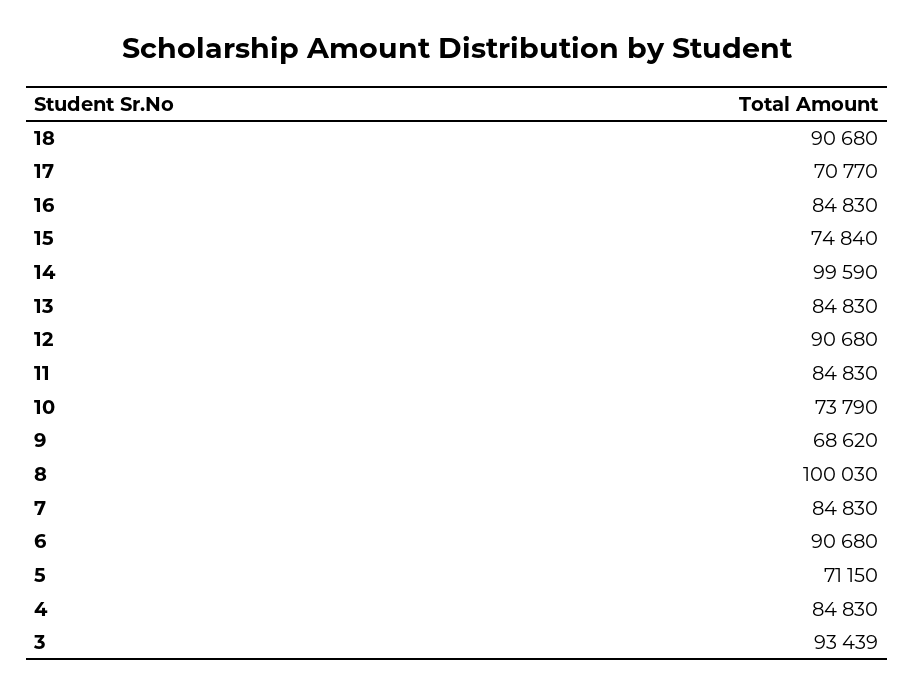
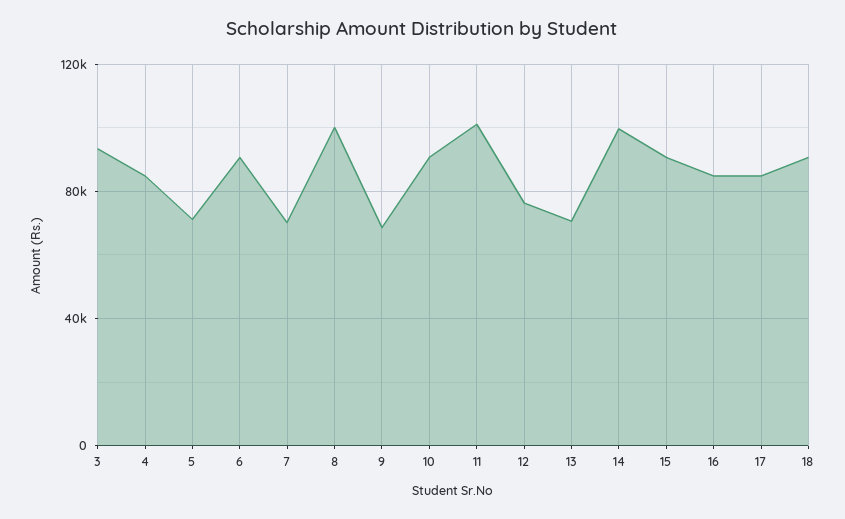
  {
    "18": 90680,
-   "17": 70770,
+   "17": 85000,
    "16": 84830,
-   "15": 74840,
+   "15": 90000,
    "14": 99590,
-   "13": 84830,
+   "13": 70000,
-   "12": 90680,
+   "12": 75000,
-   "11": 84830,
+   "11": 100000,
-   "10": 73790,
+   "10": 90000,
    "9": 68620,
    "8": 100030,
-   "7": 84830,
+   "7": 70000,
    "6": 90680,
    "5": 71150,
    "4": 84830,
    "3": 93439
  }

